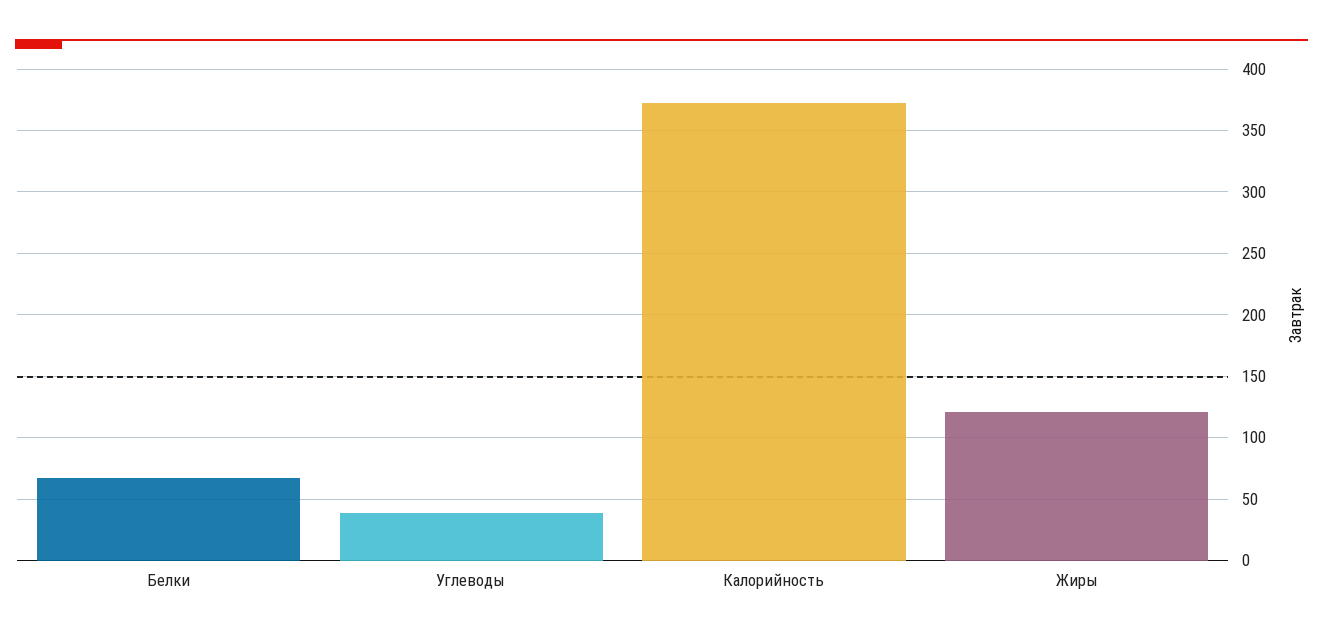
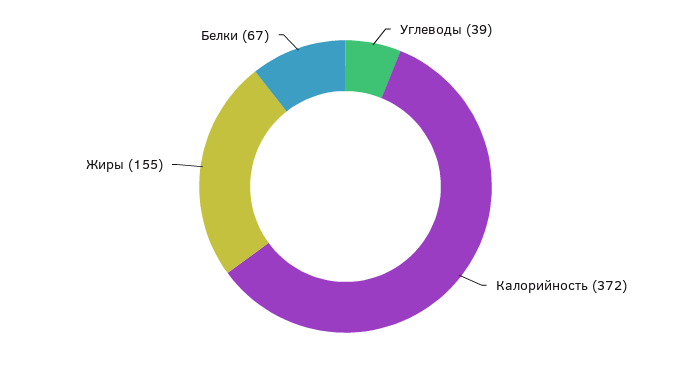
  {
    "Белки": 67,
    "Углеводы": 39,
    "Калорийность": 372,
-   "Жиры": 120
+   "Жиры": 155
  }

